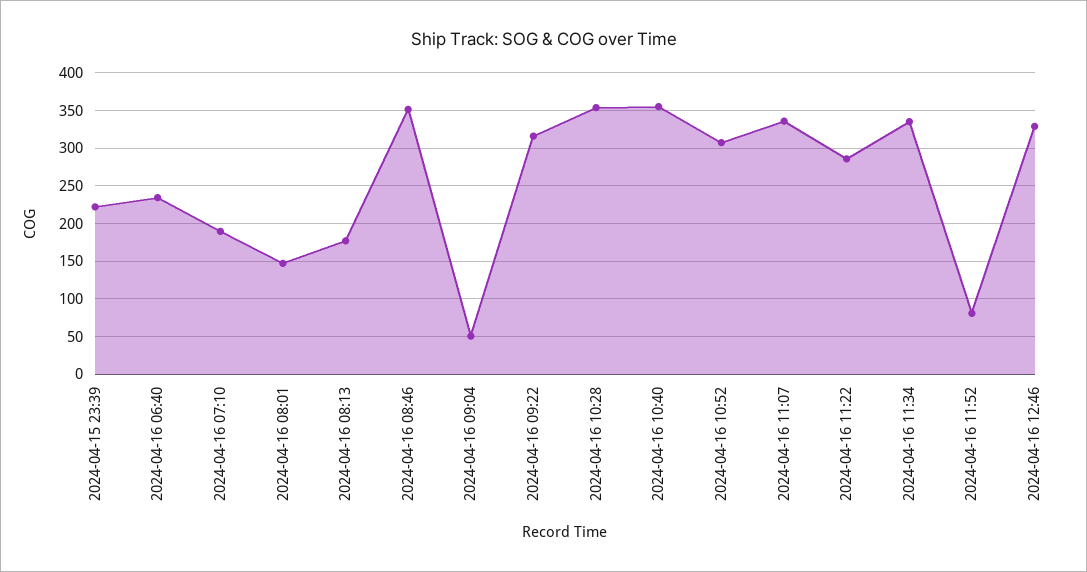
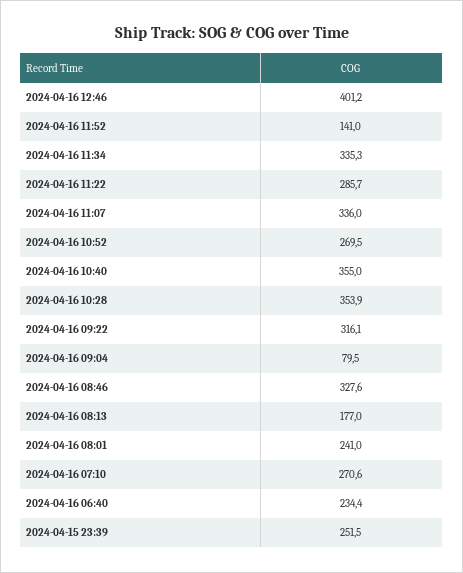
  {
-   "2024-04-15 23:39": 220,
+   "2024-04-15 23:39": 251.5,
    "2024-04-16 06:40": 234.4,
-   "2024-04-16 07:10": 190,
+   "2024-04-16 07:10": 270.6,
-   "2024-04-16 08:01": 150,
+   "2024-04-16 08:01": 241,
    "2024-04-16 08:13": 177,
-   "2024-04-16 08:46": 350,
+   "2024-04-16 08:46": 327.6,
-   "2024-04-16 09:04": 50,
+   "2024-04-16 09:04": 79.5,
    "2024-04-16 09:22": 316.1,
    "2024-04-16 10:28": 353.9,
    "2024-04-16 10:40": 355,
-   "2024-04-16 10:52": 310,
+   "2024-04-16 10:52": 269.5,
    "2024-04-16 11:07": 336,
    "2024-04-16 11:22": 285.7,
    "2024-04-16 11:34": 335.3,
-   "2024-04-16 11:52": 80,
+   "2024-04-16 11:52": 141,
-   "2024-04-16 12:46": 330
+   "2024-04-16 12:46": 401.2
  }

